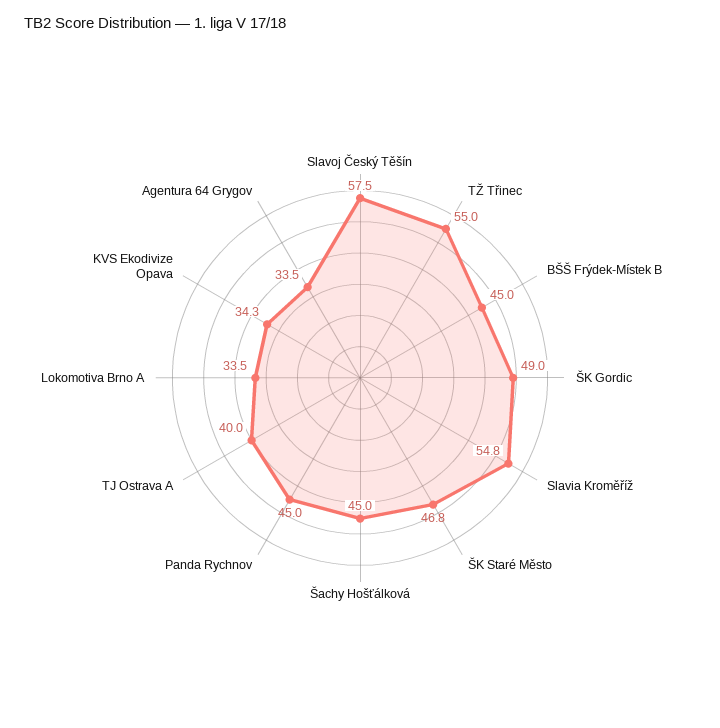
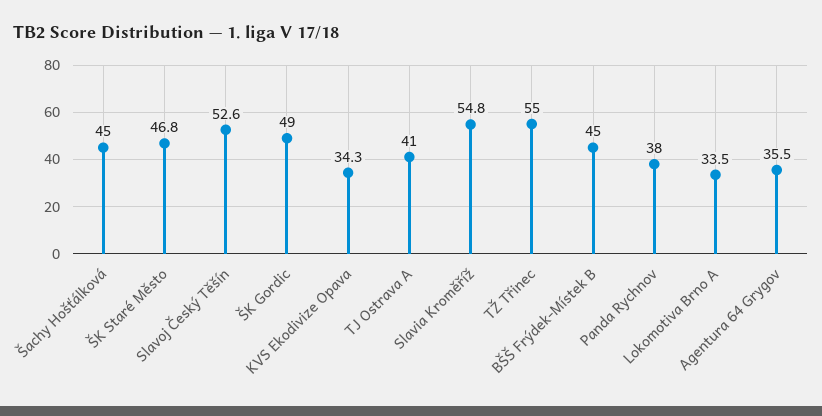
  {
-   "Slavoj Český Těšín": 57.5,
+   "Slavoj Český Těšín": 52.6,
    "TŽ Třinec": 55,
    "BŠŠ Frýdek-Místek B": 45,
    "ŠK Gordic": 49,
    "Slavia Kroměříž": 54.8,
    "ŠK Staré Město": 46.8,
    "Šachy Hošťálková": 45,
-   "Panda Rychnov": 45,
+   "Panda Rychnov": 38,
-   "TJ Ostrava A": 40,
+   "TJ Ostrava A": 41,
    "Lokomotiva Brno A": 33.5,
    "KVS Ekodivize Opava": 34.3,
-   "Agentura 64 Grygov": 33.5
+   "Agentura 64 Grygov": 35.5
  }

